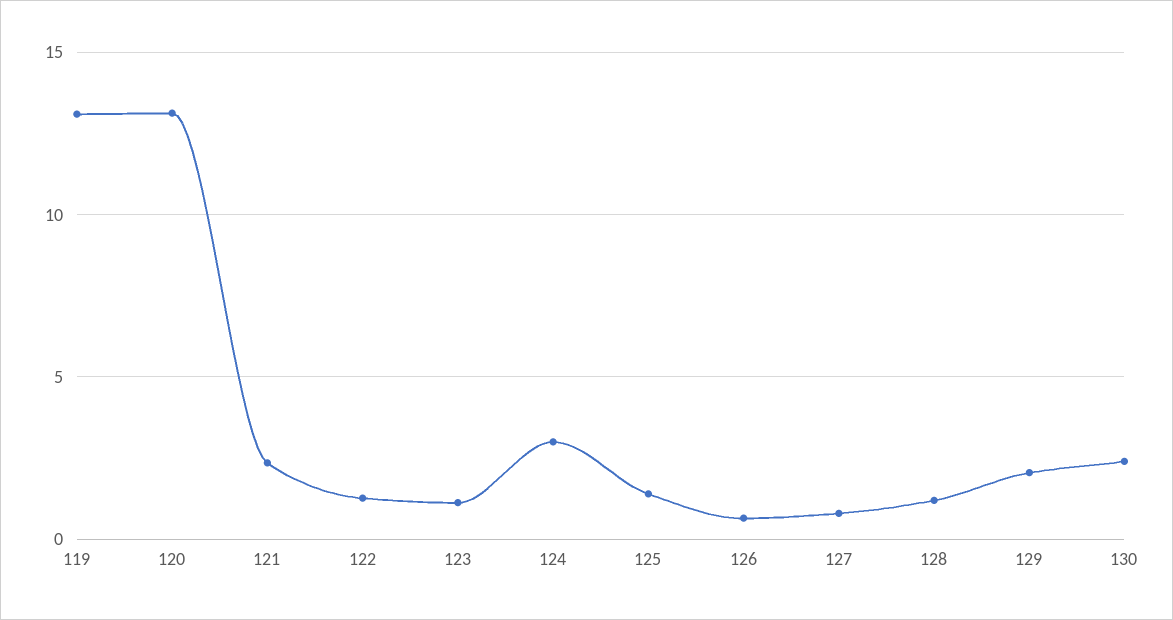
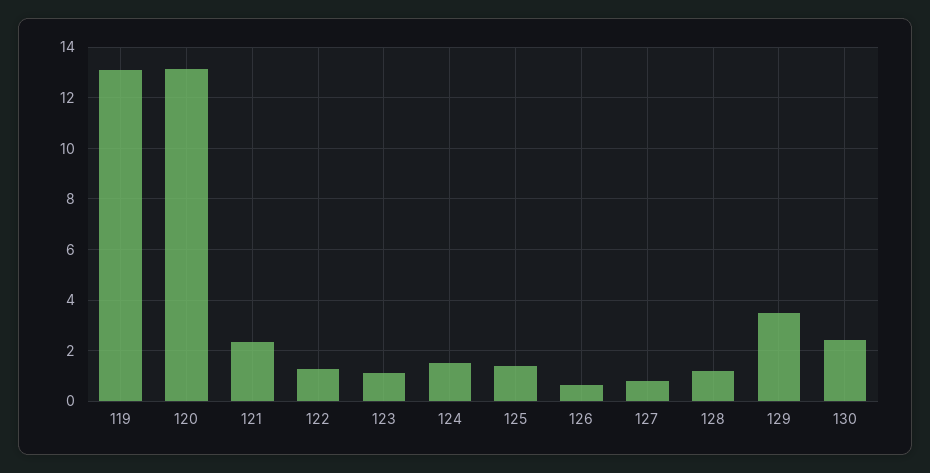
  {
    "119": 13,
    "120": 13.25,
    "121": 2.25,
    "122": 1.25,
    "123": 1.25,
-   "124": 3,
+   "124": 1.5,
    "125": 1.5,
    "126": 0.75,
    "127": 0.75,
    "128": 1.25,
-   "129": 2,
+   "129": 3.5,
    "130": 2.5
  }

